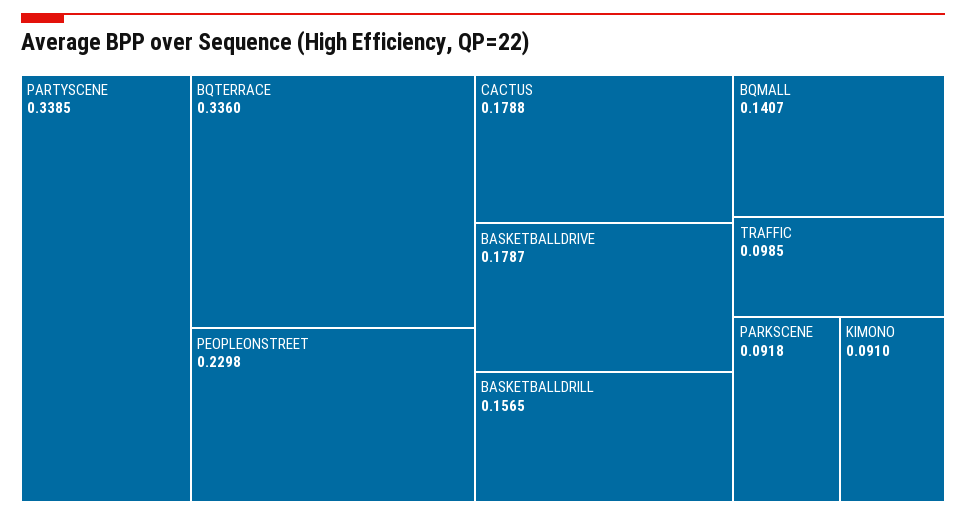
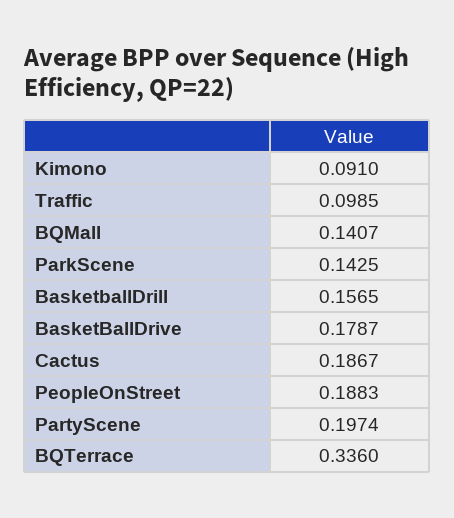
  {
-   "PARTYSCENE": 0.3385,
+   "PARTYSCENE": 0.1974,
    "BQTERRACE": 0.336,
-   "PEOPLEONSTREET": 0.2298,
+   "PEOPLEONSTREET": 0.1883,
-   "CACTUS": 0.1788,
+   "CACTUS": 0.1867,
    "BASKETBALLDRIVE": 0.1787,
    "BASKETBALLDRILL": 0.1565,
    "BQMALL": 0.1407,
    "TRAFFIC": 0.0985,
-   "PARKSCENE": 0.0918,
+   "PARKSCENE": 0.1425,
    "KIMONO": 0.091
  }

